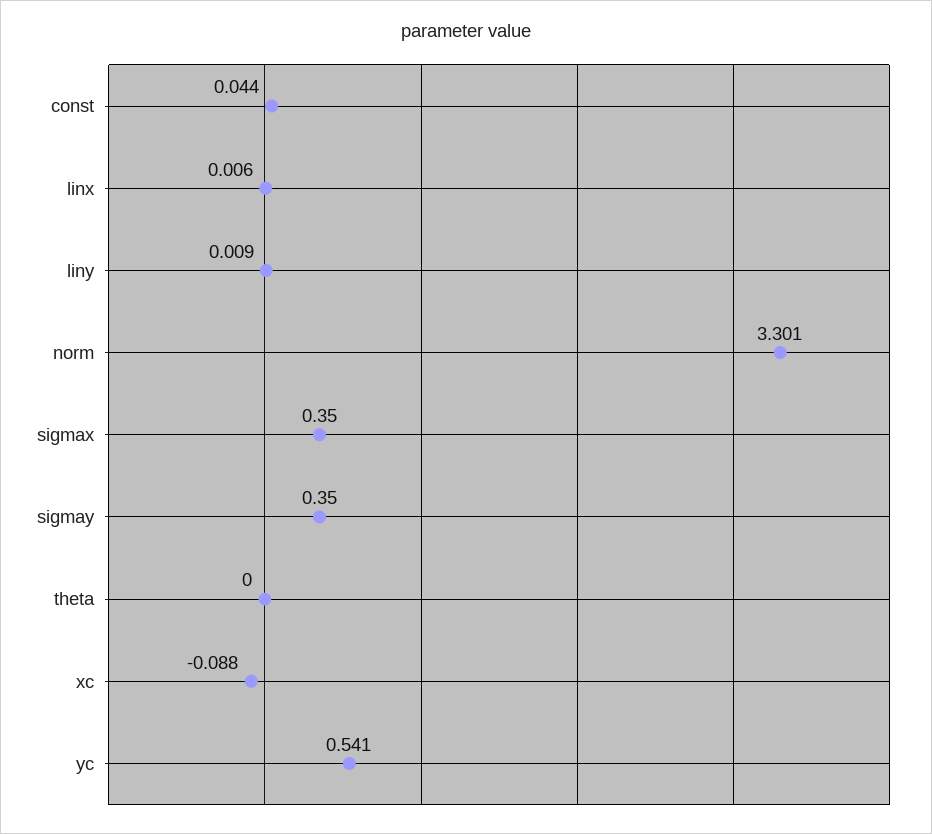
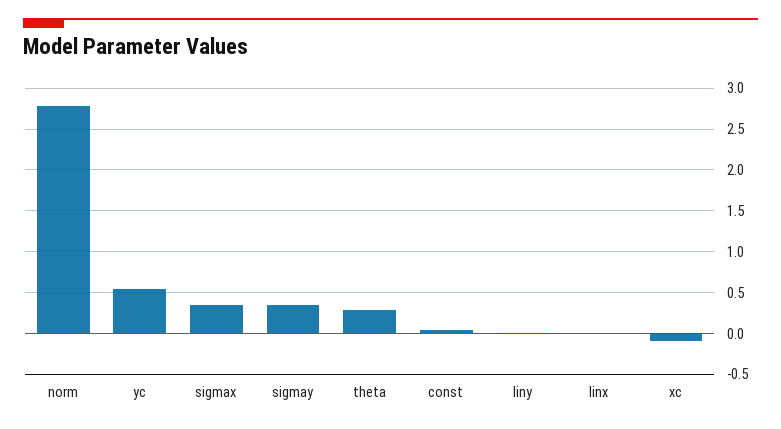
  {
    "const": 0.044,
    "linx": 0.006,
    "liny": 0.009,
-   "norm": 3.301,
+   "norm": 2.8,
    "sigmax": 0.35,
    "sigmay": 0.35,
-   "theta": 0,
+   "theta": 0.3,
    "xc": -0.088,
    "yc": 0.541
  }

